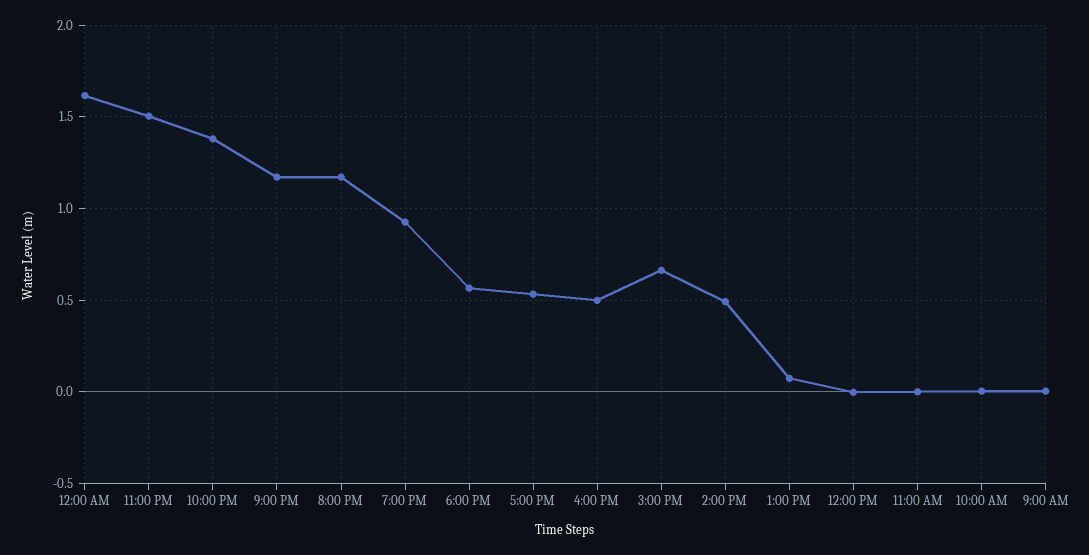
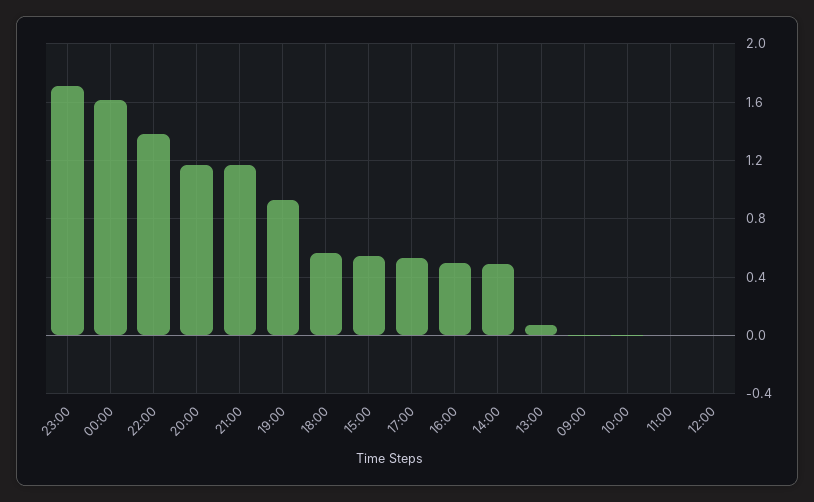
  {
    "12:00 AM": 1.6,
-   "11:00 PM": 1.5,
+   "11:00 PM": 1.7,
    "10:00 PM": 1.4,
    "9:00 PM": 1.15,
    "8:00 PM": 1.15,
    "7:00 PM": 0.95,
    "6:00 PM": 0.55,
    "5:00 PM": 0.55,
    "4:00 PM": 0.5,
-   "3:00 PM": 0.65,
+   "3:00 PM": 0.55,
    "2:00 PM": 0.5,
    "1:00 PM": 0.05,
    "12:00 PM": 0,
    "11:00 AM": 0,
    "10:00 AM": 0,
    "9:00 AM": 0
  }

